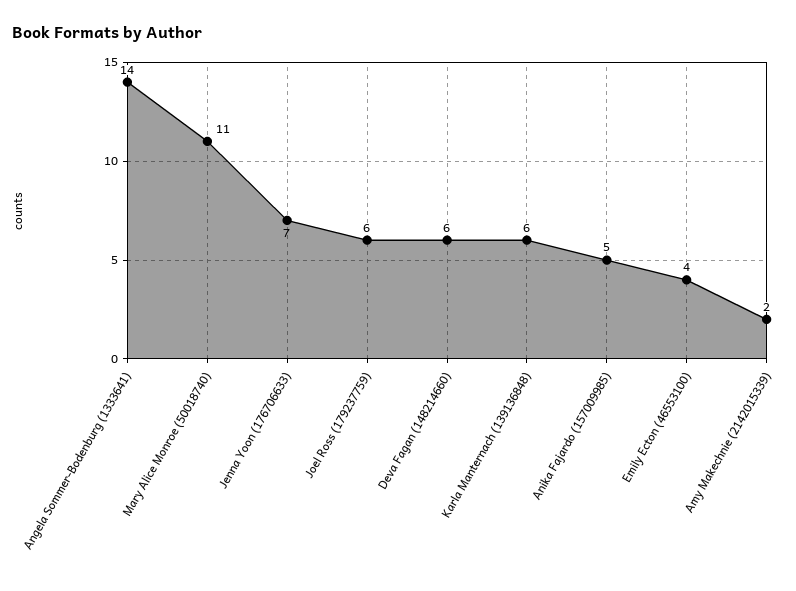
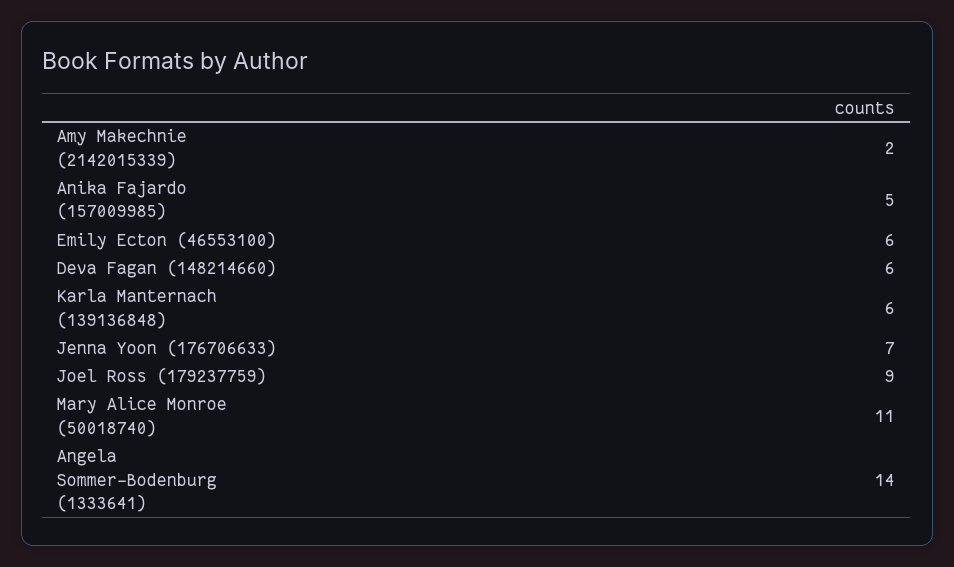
  {
    "Angela Sommer-Bodenburg (1333641)": 14,
    "Mary Alice Monroe (50018740)": 11,
    "Jenna Yoon (176706633)": 7,
-   "Joel Ross (179237759)": 6,
+   "Joel Ross (179237759)": 9,
    "Deva Fagan (148214660)": 6,
    "Karla Manternach (139136848)": 6,
    "Anika Fajardo (157009985)": 5,
-   "Emily Ecton (46553100)": 4,
+   "Emily Ecton (46553100)": 6,
    "Amy Makechnie (2142015339)": 2
  }

